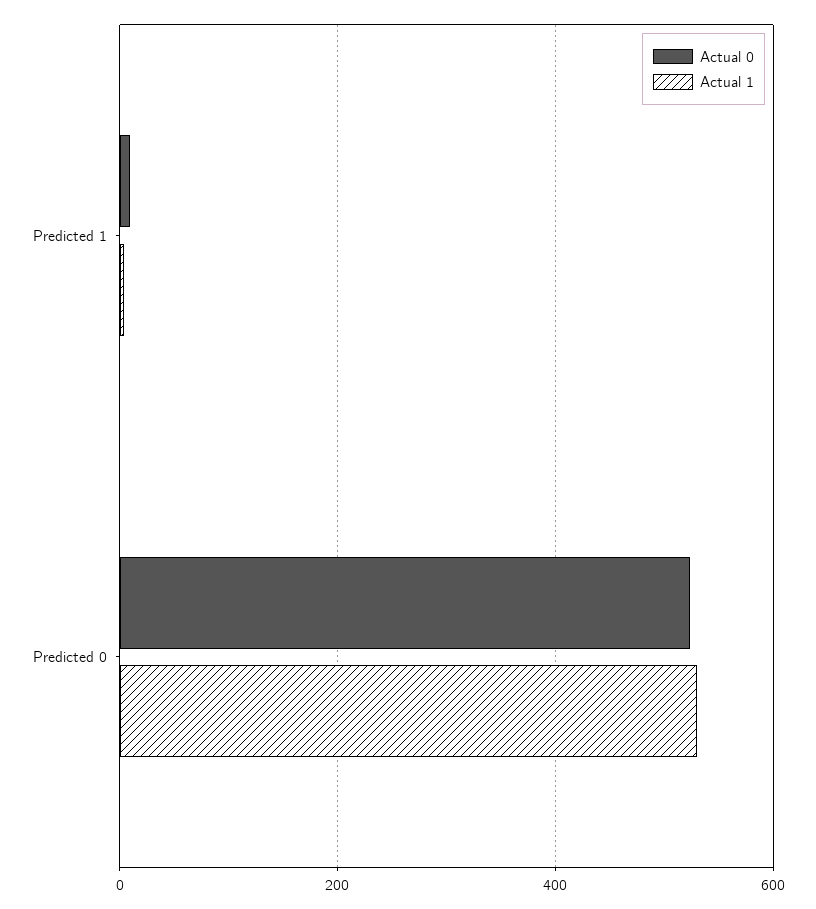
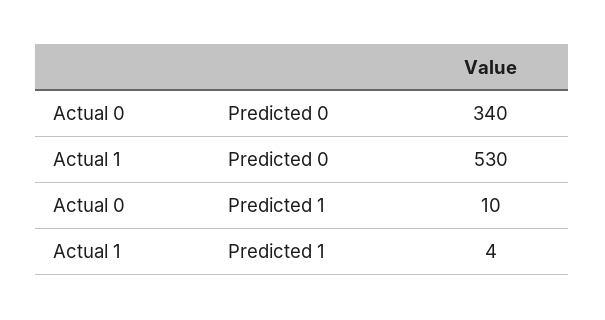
  {
    "Actual 0": {
      "Predicted 1": 10,
-     "Predicted 0": 520
+     "Predicted 0": 340
    },
    "Actual 1": {
      "Predicted 1": 4,
      "Predicted 0": 530
    }
  }

